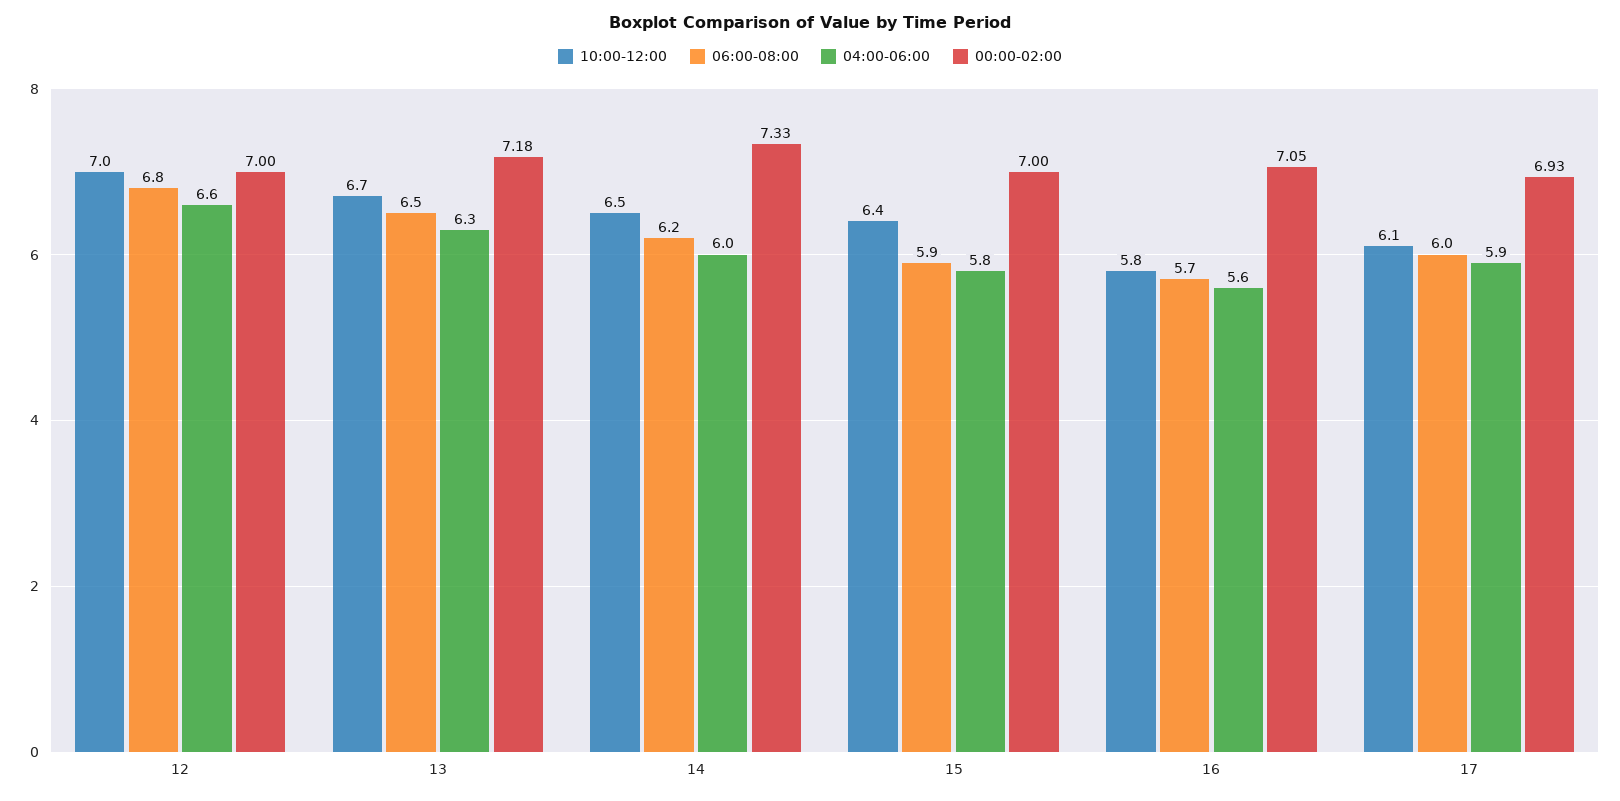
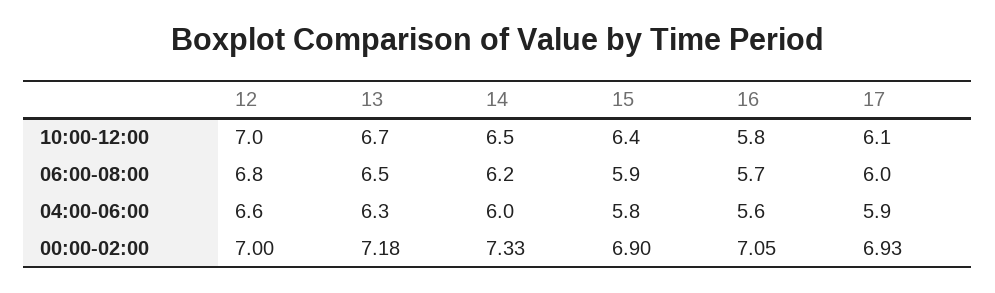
  {
    "10:00-12:00": {
      "12": 7,
      "13": 6.7,
      "14": 6.5,
      "15": 6.4,
      "16": 5.8,
      "17": 6.1
    },
    "06:00-08:00": {
      "12": 6.8,
      "13": 6.5,
      "14": 6.2,
      "15": 5.9,
      "16": 5.7,
      "17": 6
    },
    "04:00-06:00": {
      "12": 6.6,
      "13": 6.3,
      "14": 6,
      "15": 5.8,
      "16": 5.6,
      "17": 5.9
    },
    "00:00-02:00": {
      "12": 7,
      "13": 7.18,
      "14": 7.33,
-     "15": 7,
+     "15": 6.9,
      "16": 7.05,
      "17": 6.93
    }
  }

